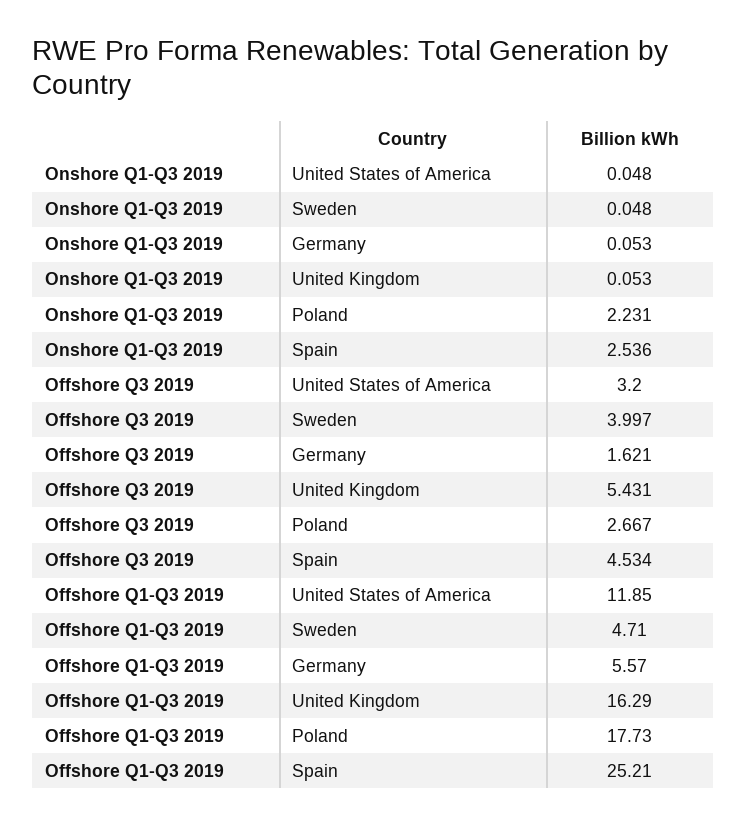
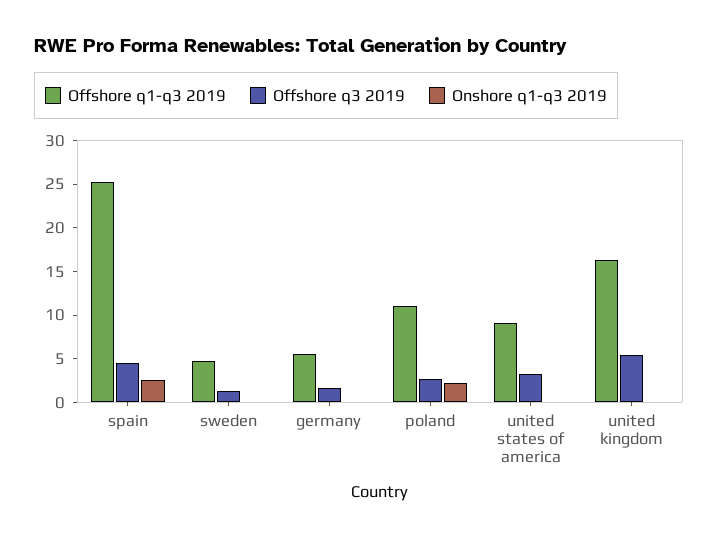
  {
    "Onshore Q1-Q3 2019": {
      "United States of America": 0.048,
      "Sweden": 0.048,
      "Germany": 0.053,
      "United Kingdom": 0.053,
      "Poland": 2.231,
      "Spain": 2.536
    },
    "Offshore Q3 2019": {
      "United States of America": 3.2,
-     "Sweden": 3.997,
+     "Sweden": 1,
      "Germany": 1.621,
      "United Kingdom": 5.431,
      "Poland": 2.667,
      "Spain": 4.534
    },
    "Offshore Q1-Q3 2019": {
-     "United States of America": 11.85,
+     "United States of America": 9,
      "Sweden": 4.71,
      "Germany": 5.57,
      "United Kingdom": 16.29,
-     "Poland": 17.73,
+     "Poland": 11,
      "Spain": 25.21
    }
  }

